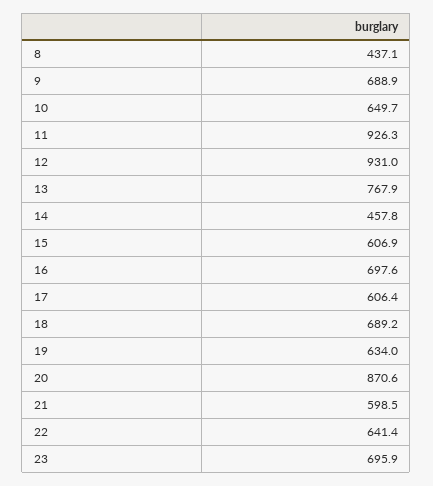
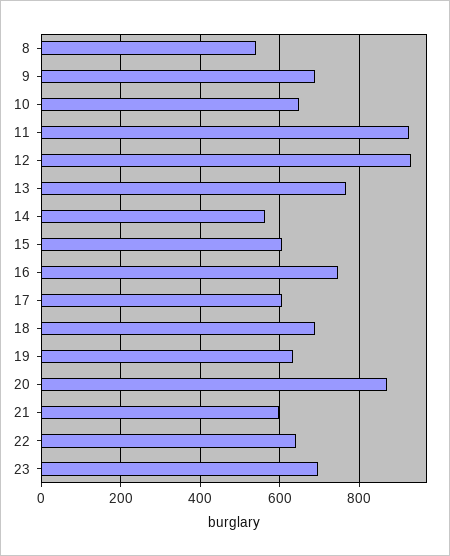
  {
-   "8": 437.1,
+   "8": 540,
    "9": 688.9,
    "10": 649.7,
    "11": 926.3,
    "12": 931,
    "13": 767.9,
-   "14": 457.8,
+   "14": 560,
    "15": 606.9,
-   "16": 697.6,
+   "16": 740,
    "17": 606.4,
    "18": 689.2,
    "19": 634,
    "20": 870.6,
    "21": 598.5,
    "22": 641.4,
    "23": 695.9
  }

